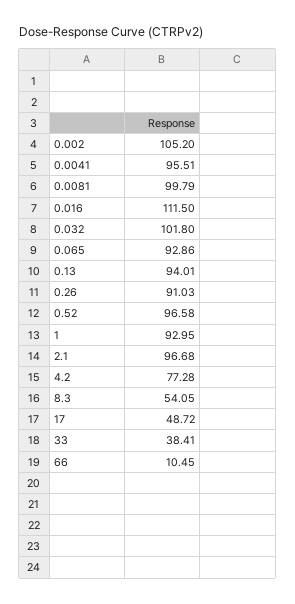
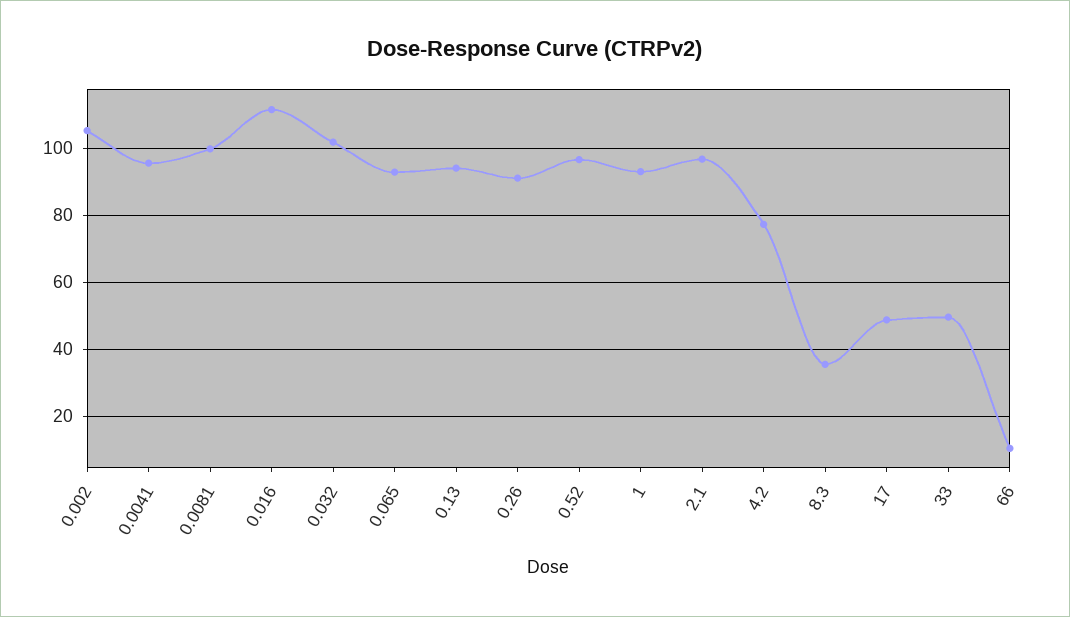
  {
    "0.002": 105.2,
    "0.0041": 95.51,
    "0.0081": 99.79,
    "0.016": 111.5,
    "0.032": 101.8,
    "0.065": 92.86,
    "0.13": 94.01,
    "0.26": 91.03,
    "0.52": 96.58,
    "1": 92.95,
    "2.1": 96.68,
    "4.2": 77.28,
-   "8.3": 54.05,
+   "8.3": 36,
    "17": 48.72,
-   "33": 38.41,
+   "33": 50,
    "66": 10.45
  }

